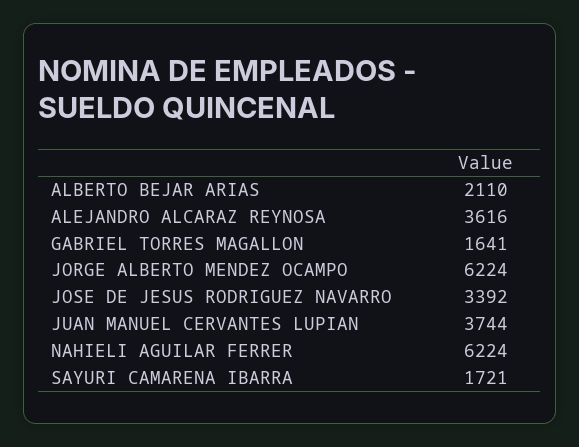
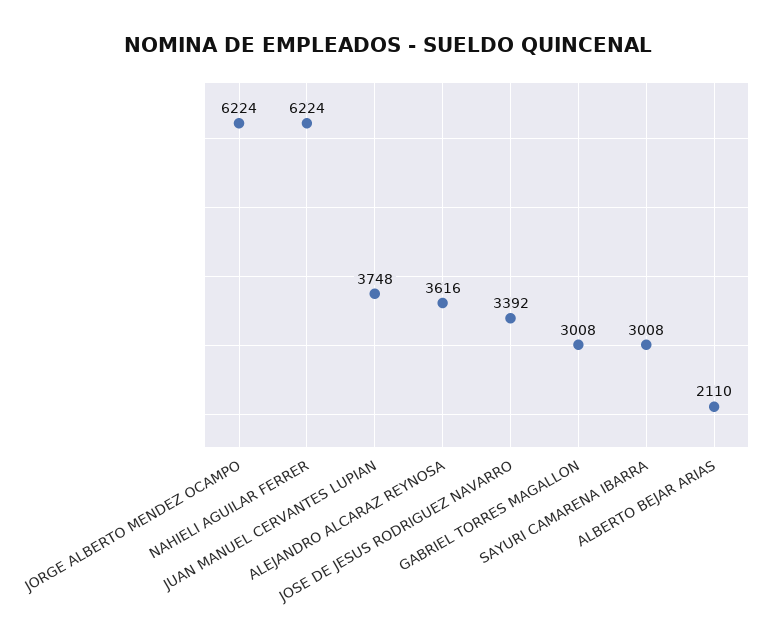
  {
    "ALBERTO BEJAR ARIAS": 2110,
    "ALEJANDRO ALCARAZ REYNOSA": 3616,
-   "GABRIEL TORRES MAGALLON": 1641,
+   "GABRIEL TORRES MAGALLON": 3008,
    "JORGE ALBERTO MENDEZ OCAMPO": 6224,
    "JOSE DE JESUS RODRIGUEZ NAVARRO": 3392,
-   "JUAN MANUEL CERVANTES LUPIAN": 3744,
+   "JUAN MANUEL CERVANTES LUPIAN": 3748,
    "NAHIELI AGUILAR FERRER": 6224,
-   "SAYURI CAMARENA IBARRA": 1721
+   "SAYURI CAMARENA IBARRA": 3008
  }

